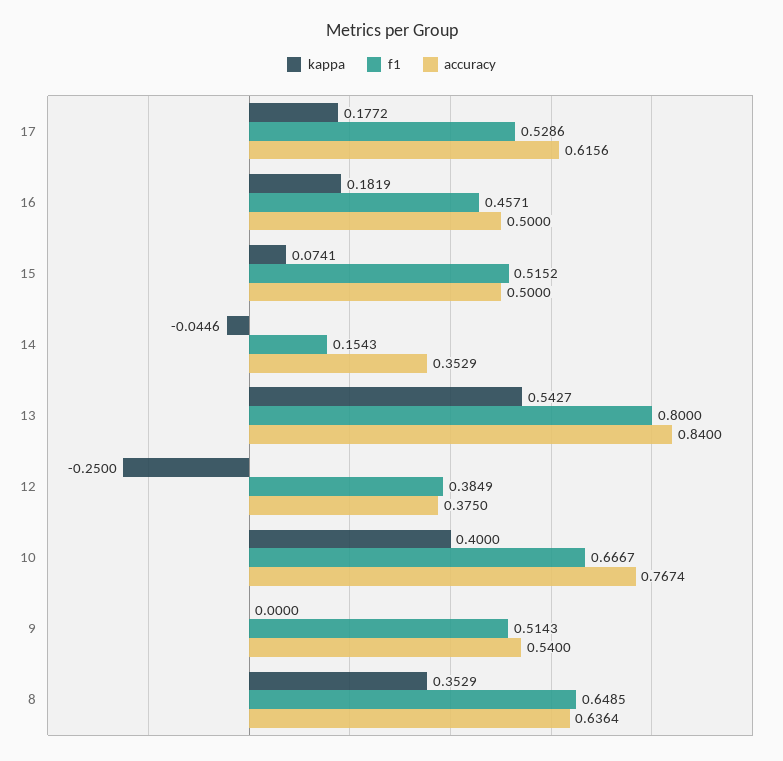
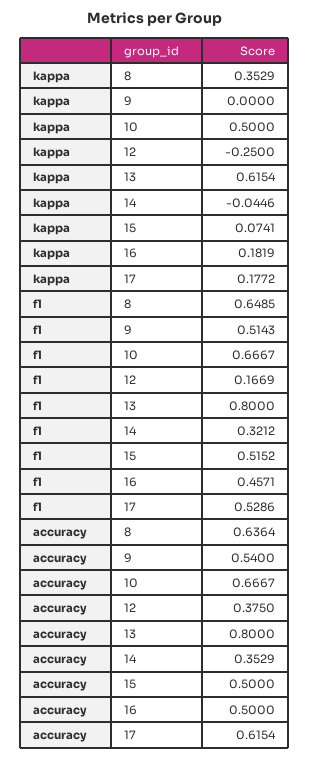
  {
    "kappa": {
      "17": 0.1772,
      "16": 0.1819,
      "15": 0.0741,
      "14": -0.0446,
-     "13": 0.5427,
+     "13": 0.6154,
      "12": -0.25,
-     "10": 0.4,
+     "10": 0.5,
      "9": 0,
      "8": 0.3529
    },
    "f1": {
      "17": 0.5286,
      "16": 0.4571,
      "15": 0.5152,
-     "14": 0.1543,
+     "14": 0.3212,
      "13": 0.8,
-     "12": 0.3849,
+     "12": 0.1669,
      "10": 0.6667,
      "9": 0.5143,
      "8": 0.6485
    },
    "accuracy": {
-     "17": 0.6156,
+     "17": 0.6154,
      "16": 0.5,
      "15": 0.5,
      "14": 0.3529,
-     "13": 0.84,
+     "13": 0.8,
      "12": 0.375,
-     "10": 0.7674,
+     "10": 0.6667,
      "9": 0.54,
      "8": 0.6364
    }
  }

